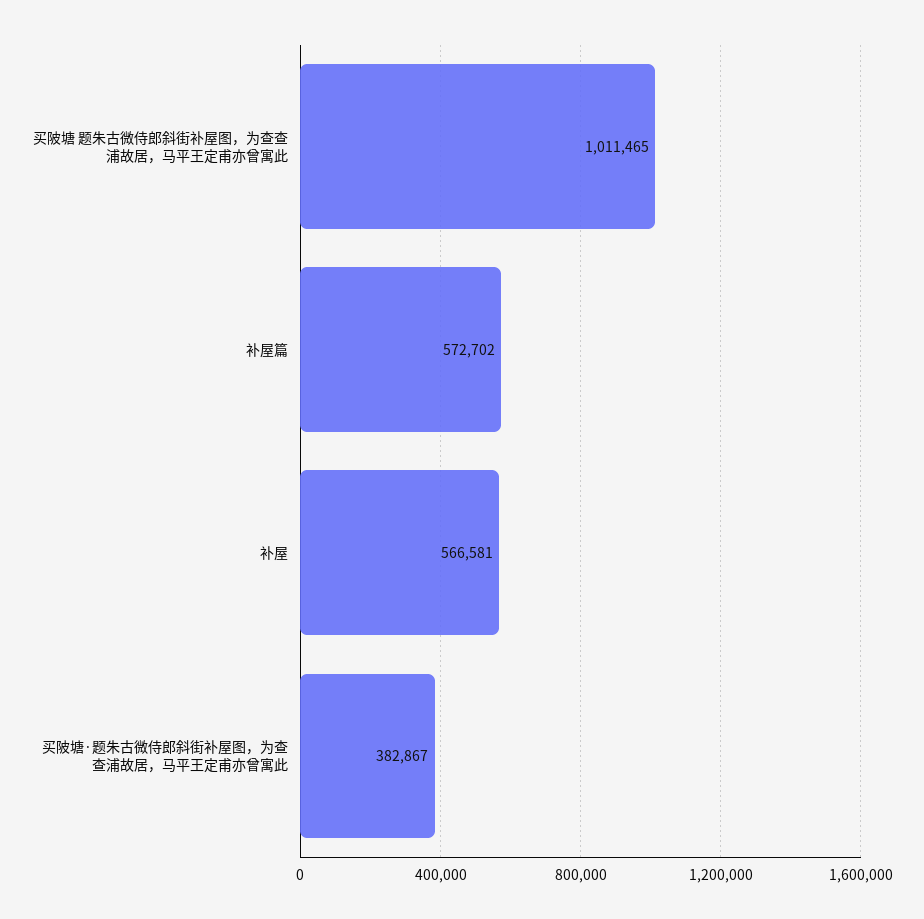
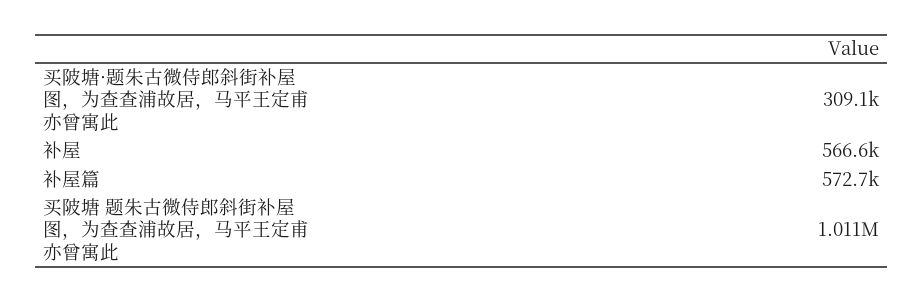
  {
    "买陂塘 题朱古微侍郎斜街补屋图，为查查浦故居，马平王定甫亦曾寓此": 1011465,
    "补屋篇": 572702,
    "补屋": 566581,
-   "买陂塘·题朱古微侍郎斜街补屋图，为查查浦故居，马平王定甫亦曾寓此": 382867
+   "买陂塘·题朱古微侍郎斜街补屋图，为查查浦故居，马平王定甫亦曾寓此": 309100
  }

